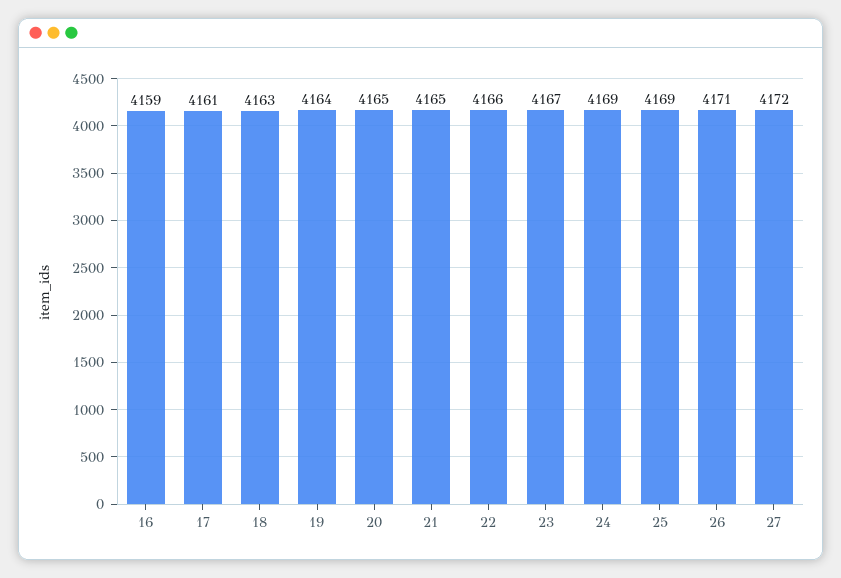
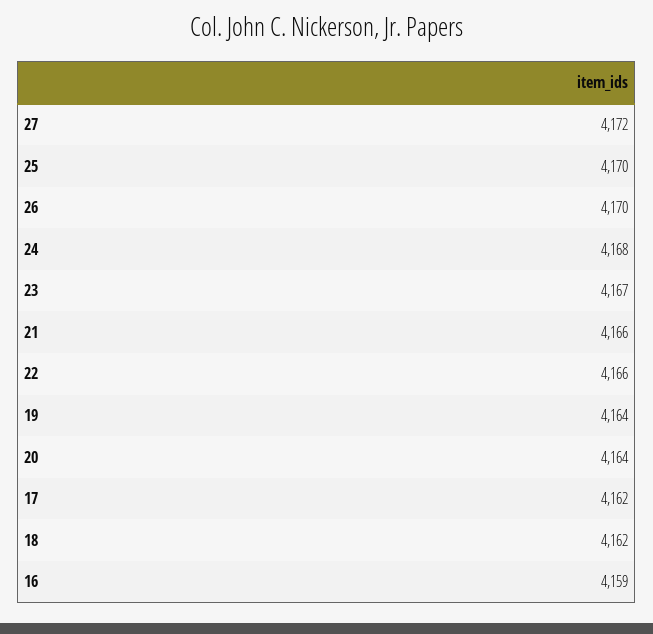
  {
    "16": 4159,
-   "17": 4161,
+   "17": 4162,
-   "18": 4163,
+   "18": 4162,
    "19": 4164,
-   "20": 4165,
+   "20": 4164,
-   "21": 4165,
+   "21": 4166,
    "22": 4166,
    "23": 4167,
-   "24": 4169,
+   "24": 4168,
-   "25": 4169,
+   "25": 4170,
-   "26": 4171,
+   "26": 4170,
    "27": 4172
  }

